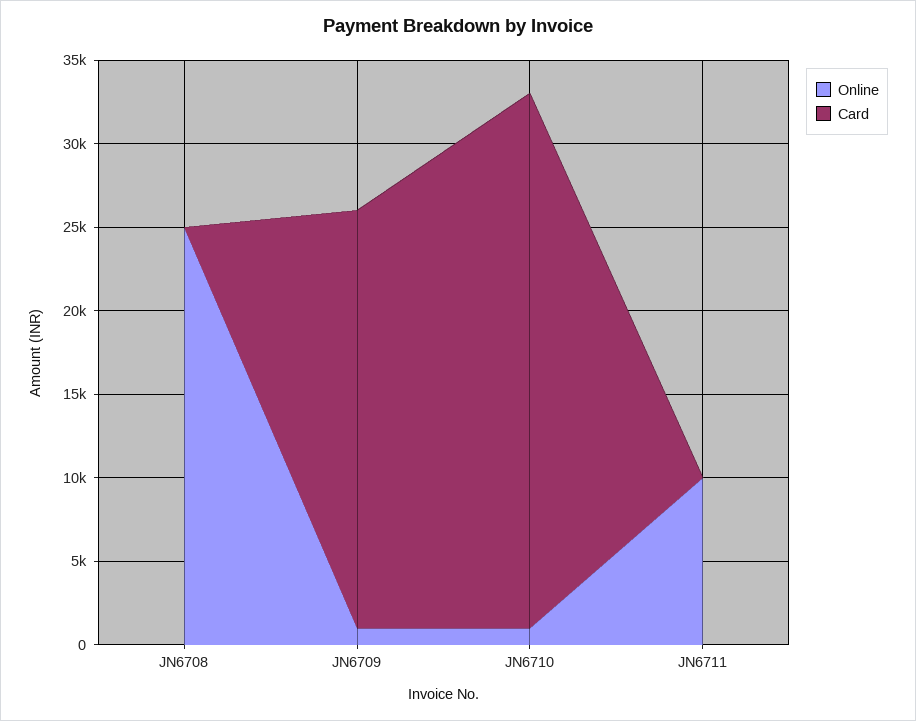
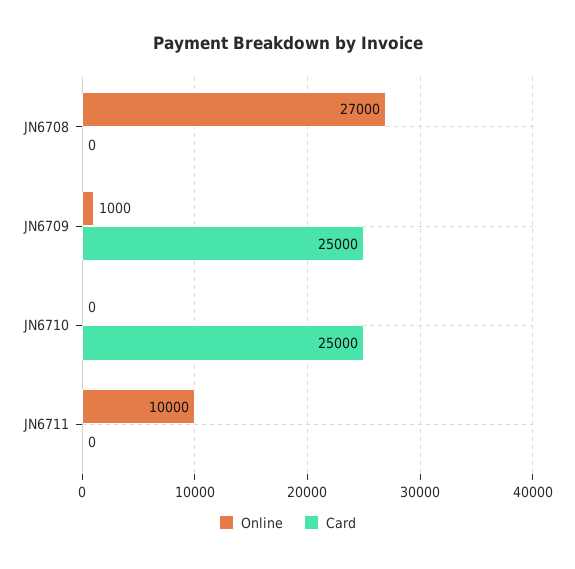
  {
    "Online": {
-     "JN6708": 25000,
+     "JN6708": 27000,
      "JN6709": 1000,
-     "JN6710": 1000,
+     "JN6710": 0,
      "JN6711": 10000
    },
    "Card": {
      "JN6708": 0,
      "JN6709": 25000,
-     "JN6710": 32000,
+     "JN6710": 25000,
      "JN6711": 0
    }
  }

